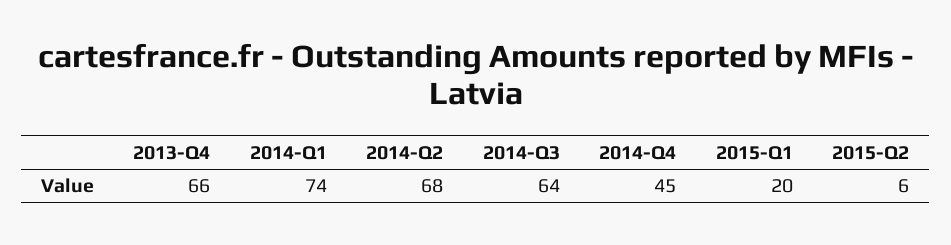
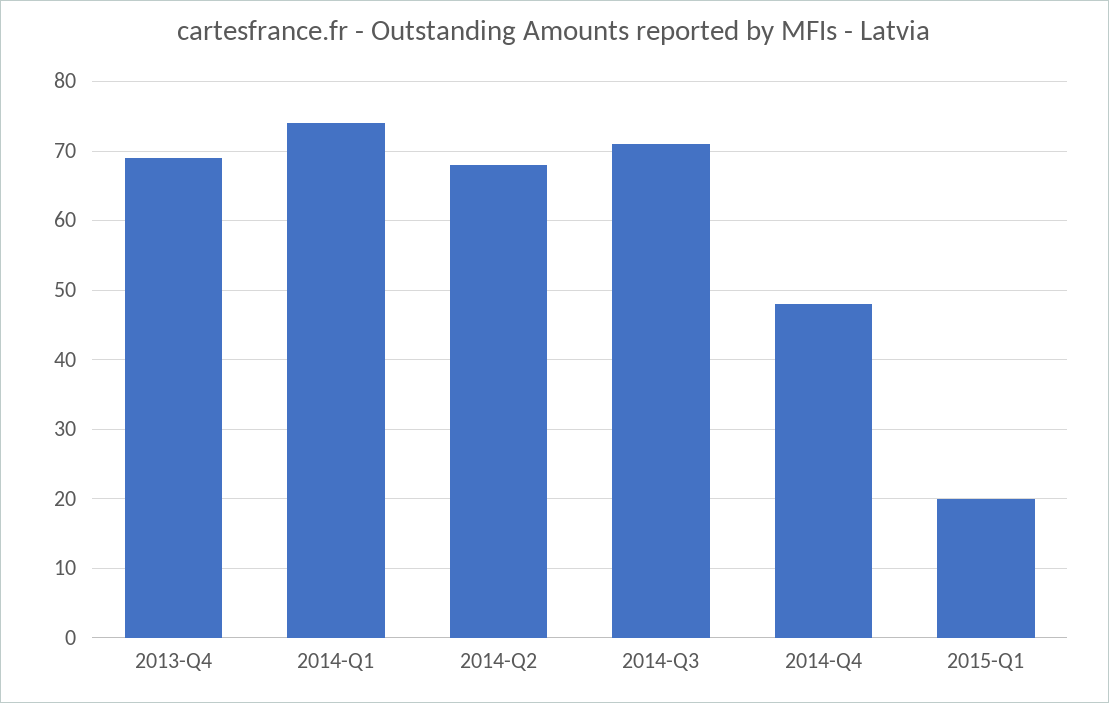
  {
-   "2013-Q4": 66,
+   "2013-Q4": 69,
    "2014-Q1": 74,
    "2014-Q2": 68,
-   "2014-Q3": 64,
+   "2014-Q3": 71,
-   "2014-Q4": 45,
+   "2014-Q4": 48,
-   "2015-Q1": 20,
+   "2015-Q1": 20
-   "2015-Q2": 6
  }

